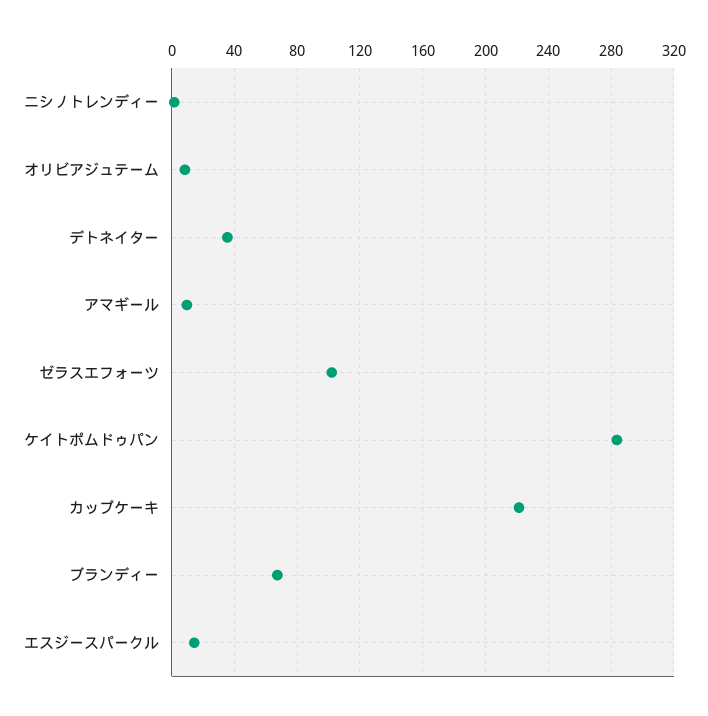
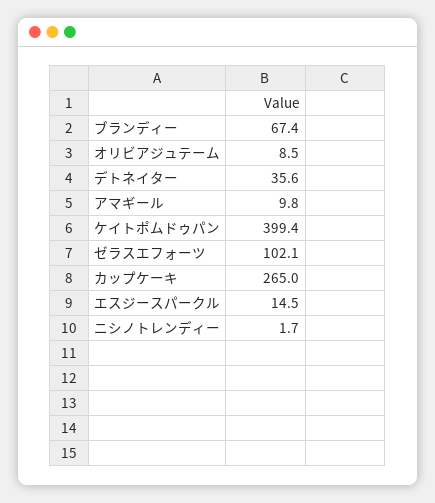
  {
    "ニシノトレンディー": 1.7,
    "オリビアジュテーム": 8.5,
    "デトネイター": 35.6,
    "アマギール": 9.8,
    "ゼラスエフォーツ": 102.1,
-   "ケイトポムドゥパン": 285,
+   "ケイトポムドゥパン": 399.4,
-   "カップケーキ": 220,
+   "カップケーキ": 265,
    "ブランディー": 67.4,
    "エスジースパークル": 14.5
  }

